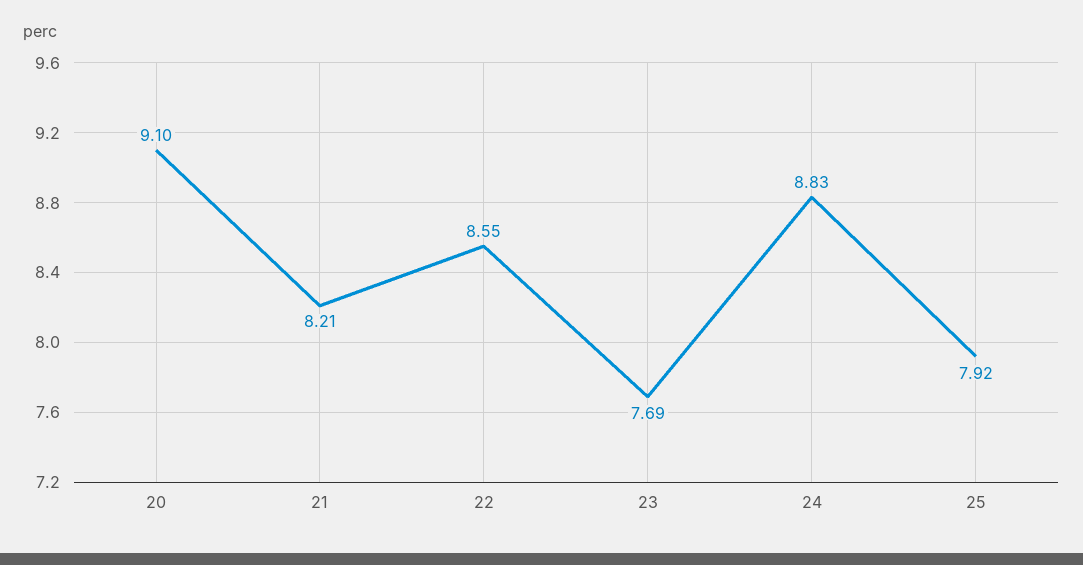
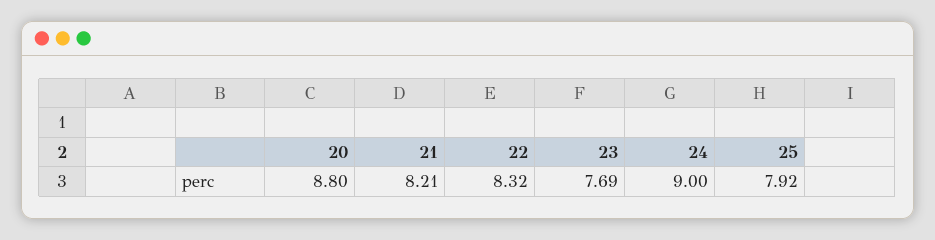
  {
-   "20": 9.1,
+   "20": 8.8,
    "21": 8.21,
-   "22": 8.55,
+   "22": 8.32,
    "23": 7.69,
-   "24": 8.83,
+   "24": 9,
    "25": 7.92
  }

